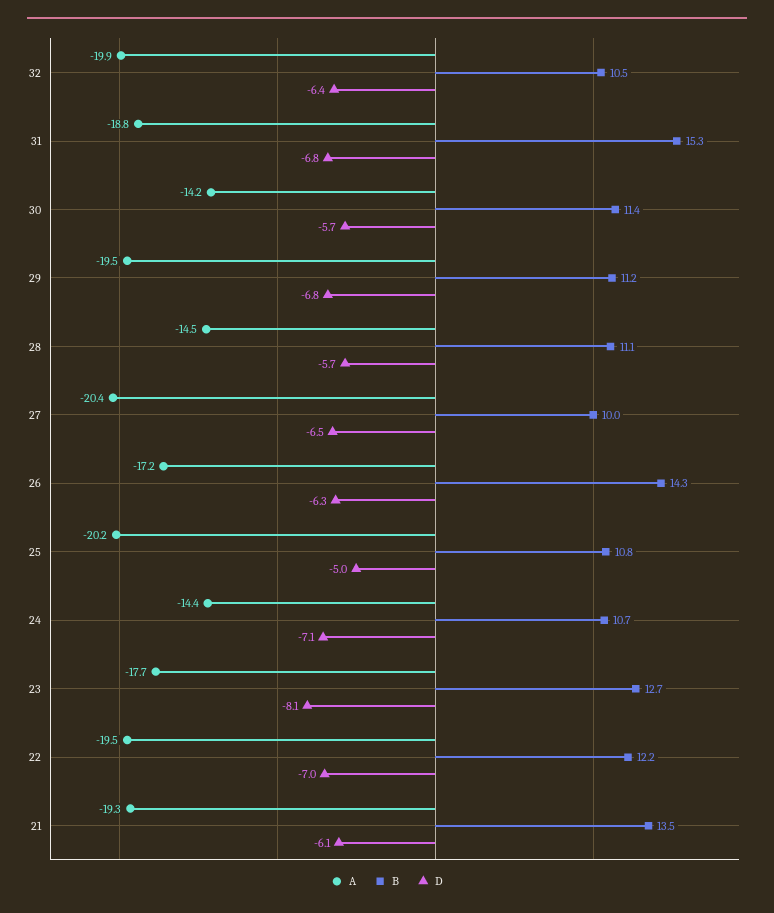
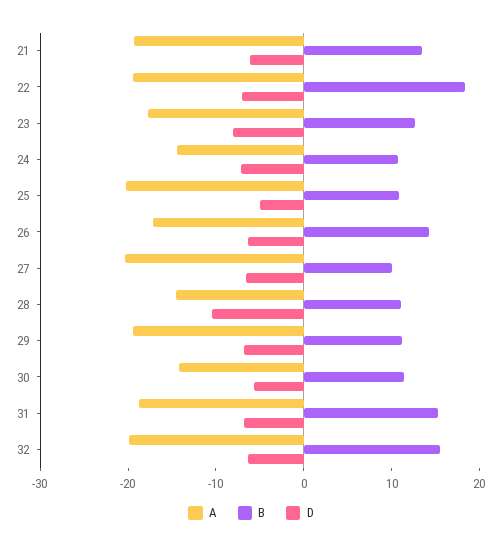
  {
    "A": {
      "32": -19.9,
      "31": -18.8,
      "30": -14.2,
      "29": -19.5,
      "28": -14.5,
      "27": -20.4,
      "26": -17.2,
      "25": -20.2,
      "24": -14.4,
      "23": -17.7,
      "22": -19.5,
      "21": -19.3
    },
    "B": {
-     "32": 10.5,
+     "32": 16,
      "31": 15.3,
      "30": 11.4,
      "29": 11.2,
      "28": 11.1,
      "27": 10,
      "26": 14.3,
      "25": 10.8,
      "24": 10.7,
      "23": 12.7,
-     "22": 12.2,
+     "22": 18,
      "21": 13.5
    },
    "D": {
      "32": -6.4,
      "31": -6.8,
      "30": -5.7,
      "29": -6.8,
-     "28": -5.7,
+     "28": -10,
      "27": -6.5,
      "26": -6.3,
      "25": -5,
      "24": -7.1,
      "23": -8.1,
      "22": -7,
      "21": -6.1
    }
  }

